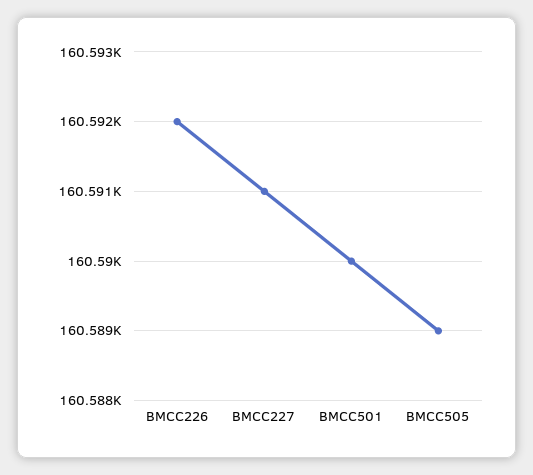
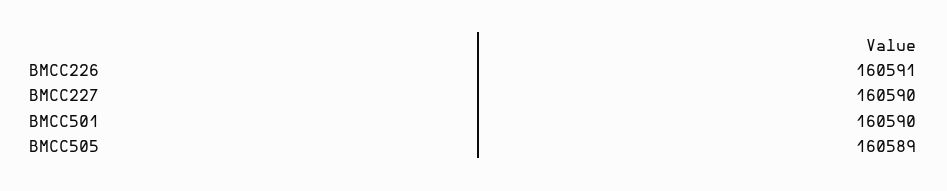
  {
-   "BMCC226": 160592,
+   "BMCC226": 160591,
-   "BMCC227": 160591,
+   "BMCC227": 160590,
    "BMCC501": 160590,
    "BMCC505": 160589
  }

